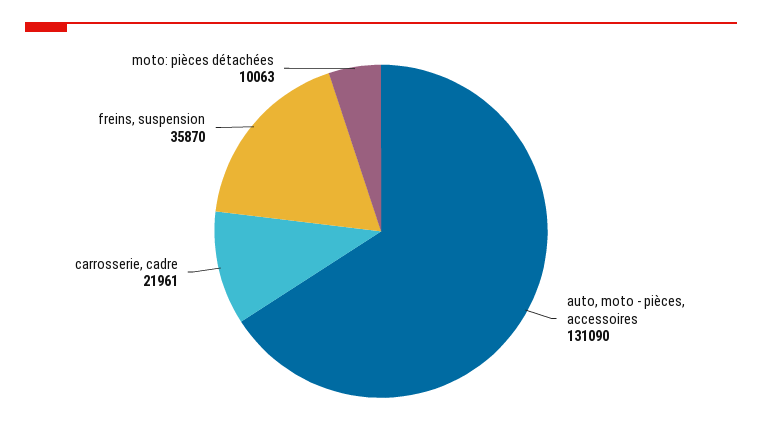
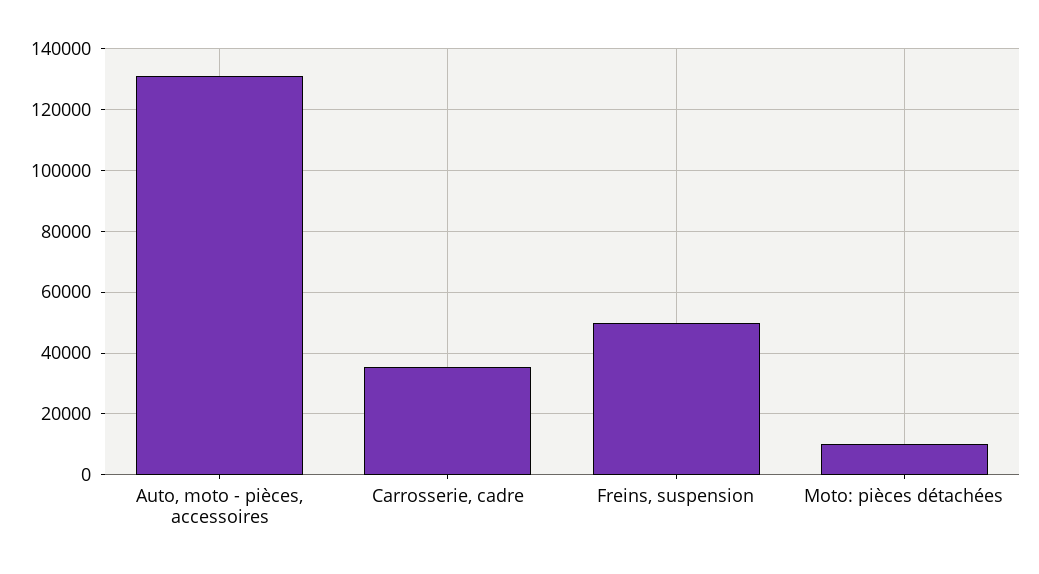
  {
    "auto, moto - pièces, accessoires": 131090,
-   "carrosserie, cadre": 21961,
+   "carrosserie, cadre": 36000,
-   "freins, suspension": 35870,
+   "freins, suspension": 50000,
    "moto: pièces détachées": 10063
  }

